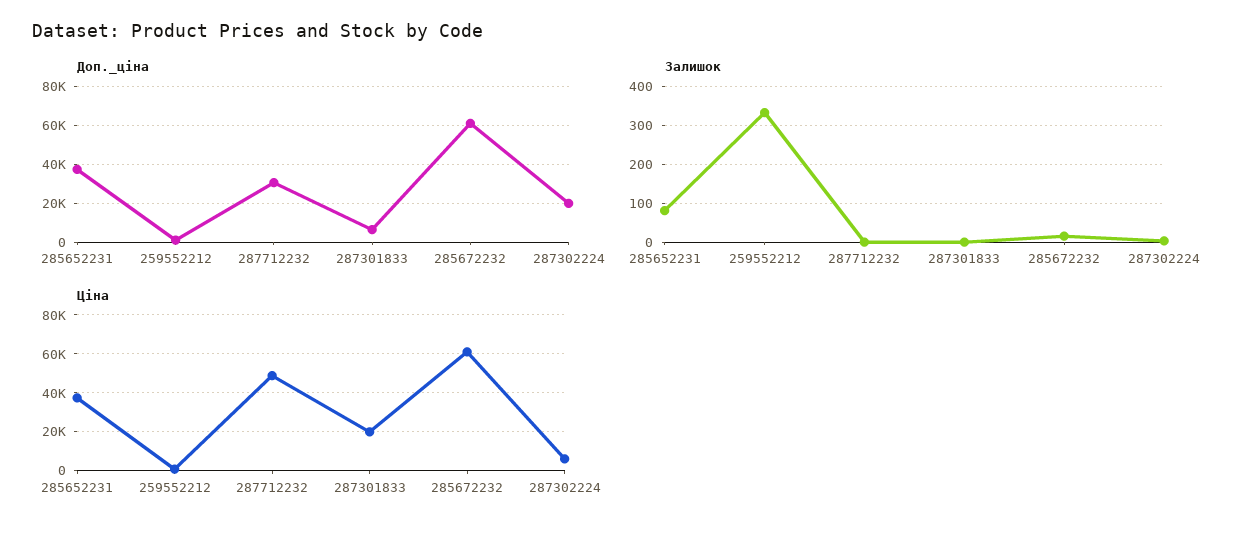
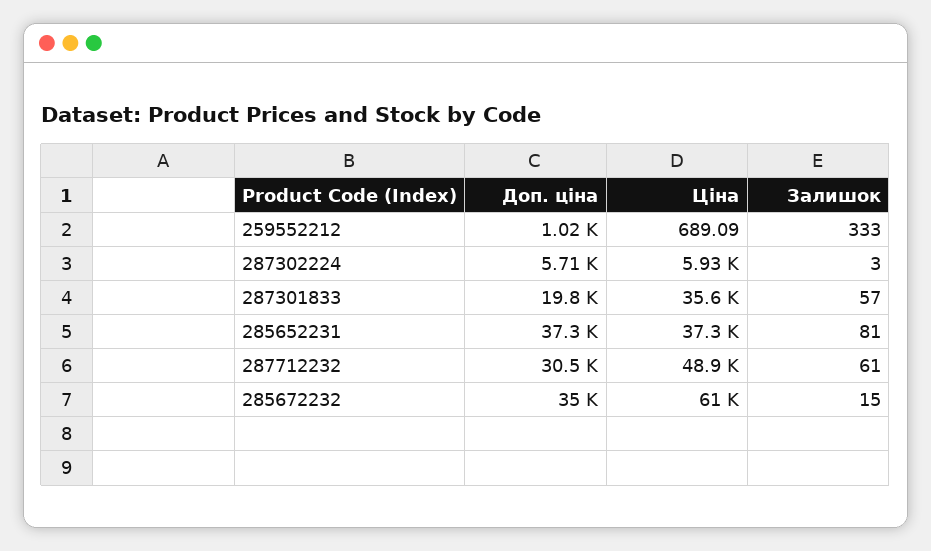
  {
    "Доп._ціна": {
      "285652231": 37300,
      "259552212": 1020,
      "287712232": 30500,
-     "287301833": 5000,
+     "287301833": 19800,
-     "285672232": 60000,
+     "285672232": 35000,
-     "287302224": 20000
+     "287302224": 5710
    },
    "Залишок": {
      "285652231": 81,
      "259552212": 333,
-     "287712232": 0,
+     "287712232": 61,
-     "287301833": 0,
+     "287301833": 57,
      "285672232": 15,
      "287302224": 3
    },
    "Ціна": {
      "285652231": 37300,
      "259552212": 689.09,
      "287712232": 48900,
-     "287301833": 20000,
+     "287301833": 35600,
      "285672232": 61000,
      "287302224": 5930
    }
  }

